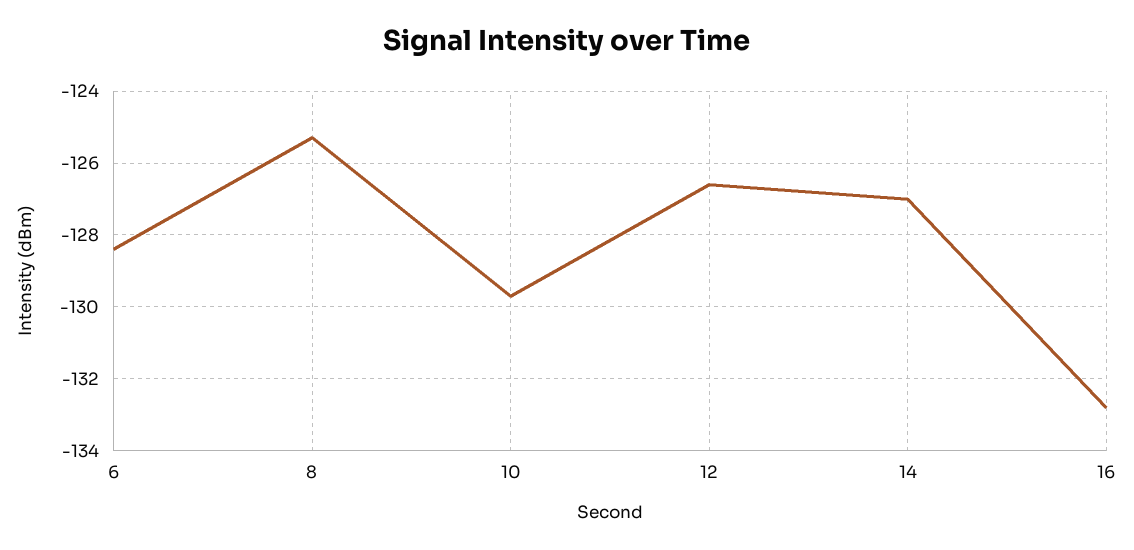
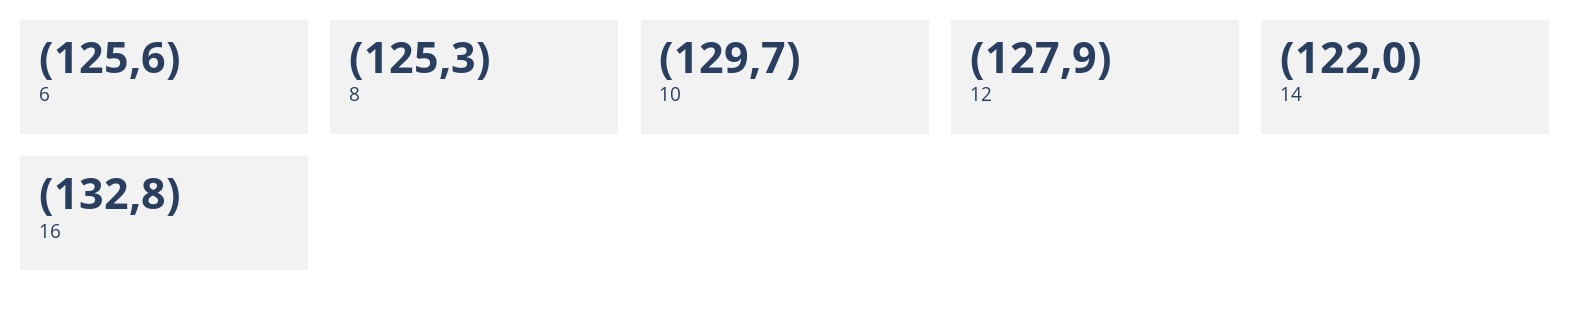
  {
-   "6": -128.5,
+   "6": -125.6,
    "8": -125.3,
    "10": -129.7,
-   "12": -126.5,
+   "12": -127.9,
-   "14": -127,
+   "14": -122,
    "16": -132.8
  }

